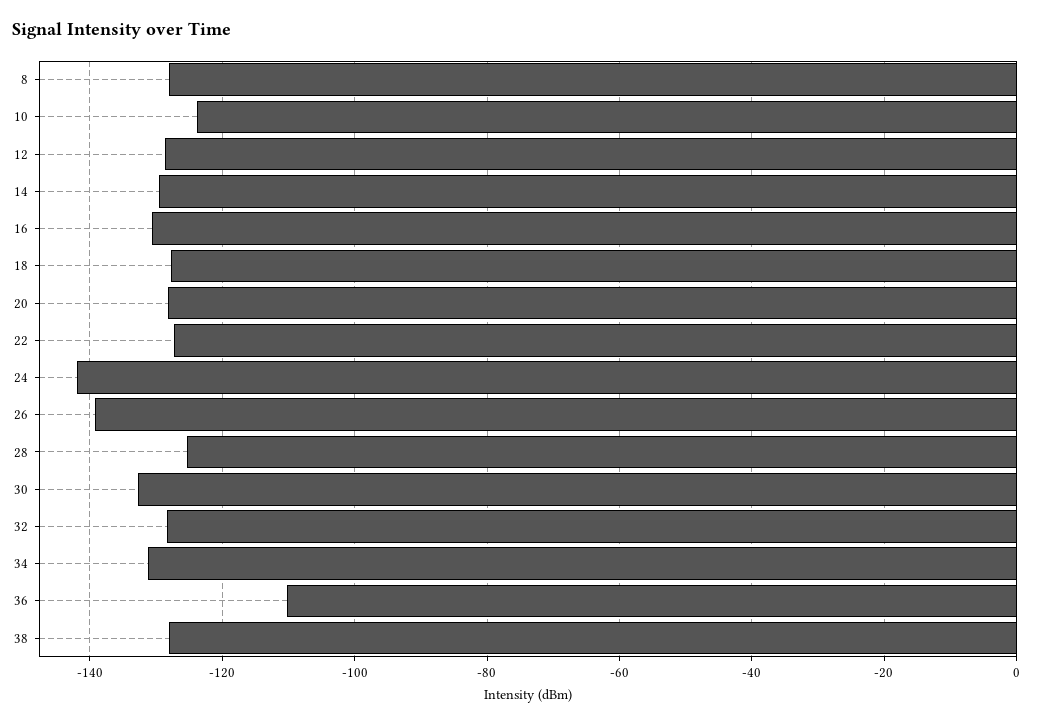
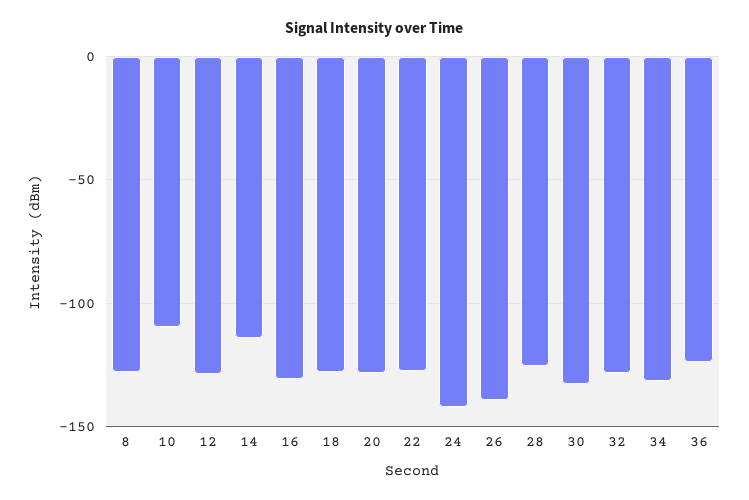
  {
    "8": -128,
-   "10": -124,
+   "10": -110,
    "12": -128,
-   "14": -130,
+   "14": -115,
    "16": -130,
    "18": -128,
    "20": -128,
    "22": -128,
    "24": -142,
    "26": -140,
    "28": -126,
    "30": -132,
    "32": -128,
    "34": -132,
-   "36": -110,
+   "36": -125
-   "38": -128
  }

